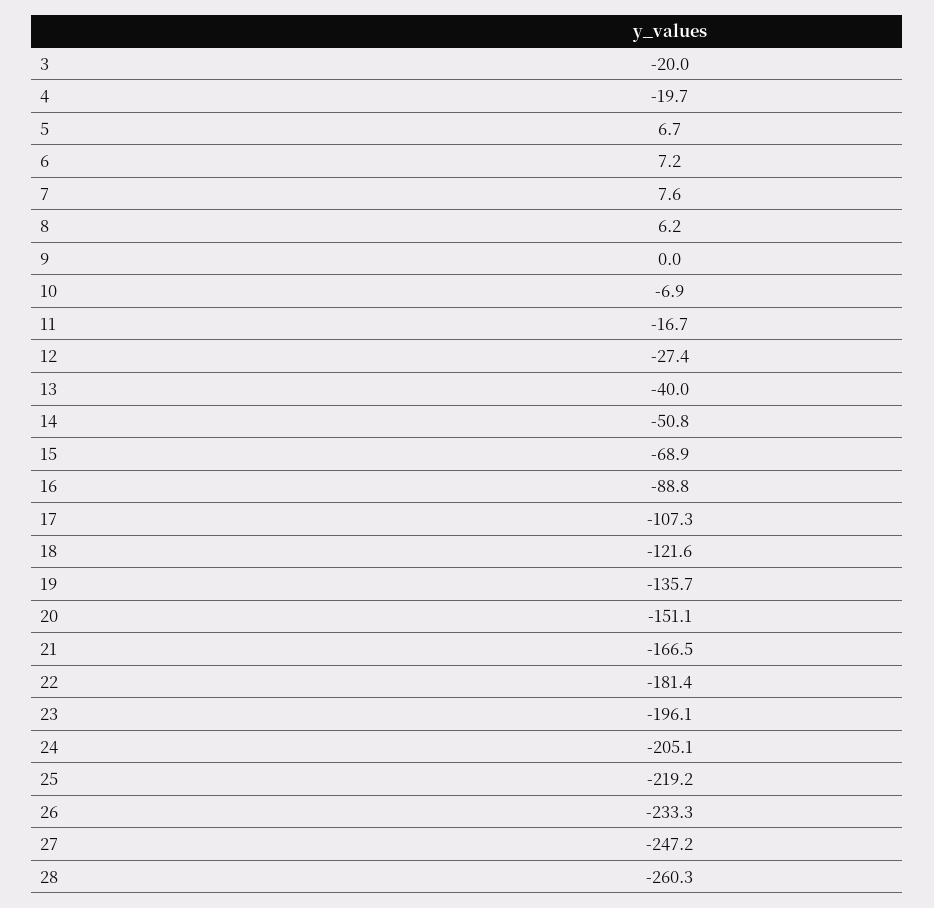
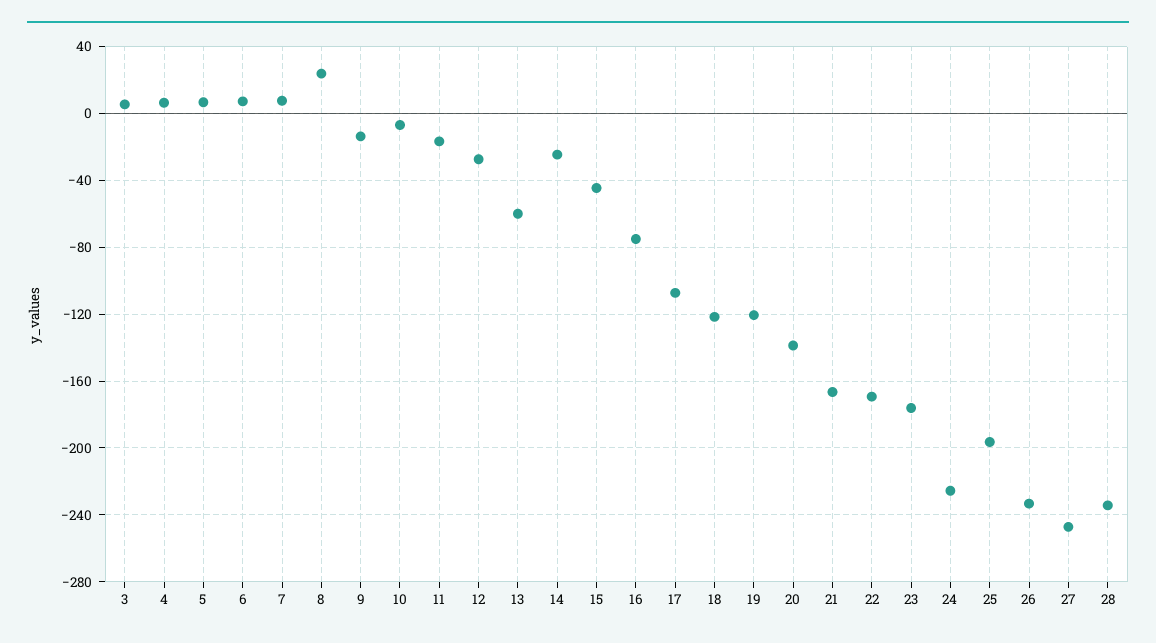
  {
-   "3": -20,
+   "3": 5,
-   "4": -19.7,
+   "4": 5,
    "5": 6.7,
    "6": 7.2,
    "7": 7.6,
-   "8": 6.2,
+   "8": 25,
-   "9": 0,
+   "9": -15,
    "10": -6.9,
    "11": -16.7,
    "12": -27.4,
-   "13": -40,
+   "13": -60,
-   "14": -50.8,
+   "14": -25,
-   "15": -68.9,
+   "15": -45,
-   "16": -88.8,
+   "16": -75,
    "17": -107.3,
    "18": -121.6,
-   "19": -135.7,
+   "19": -120,
-   "20": -151.1,
+   "20": -140,
    "21": -166.5,
-   "22": -181.4,
+   "22": -170,
-   "23": -196.1,
+   "23": -175,
-   "24": -205.1,
+   "24": -225,
-   "25": -219.2,
+   "25": -195,
    "26": -233.3,
    "27": -247.2,
-   "28": -260.3
+   "28": -235
  }

